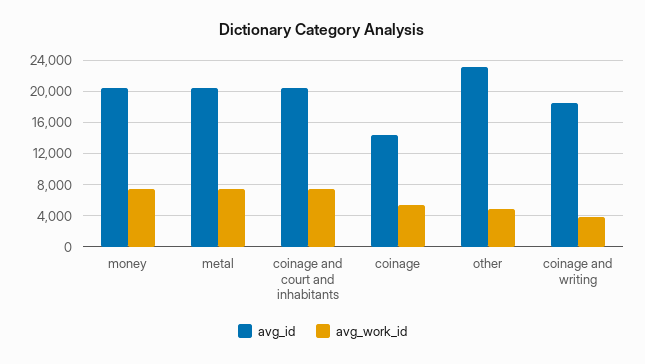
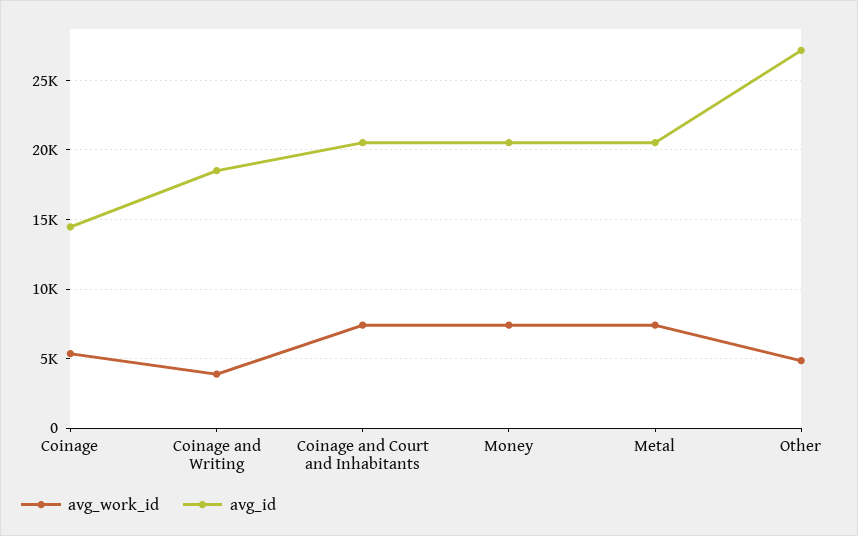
  {
    "avg_id": {
      "money": 20500,
      "metal": 20500,
      "coinage and court and inhabitants": 20500,
      "coinage": 14500,
-     "other": 23000,
+     "other": 27000,
      "coinage and writing": 18500
    },
    "avg_work_id": {
      "money": 7500,
      "metal": 7500,
      "coinage and court and inhabitants": 7500,
      "coinage": 5500,
      "other": 5000,
      "coinage and writing": 4000
    }
  }

